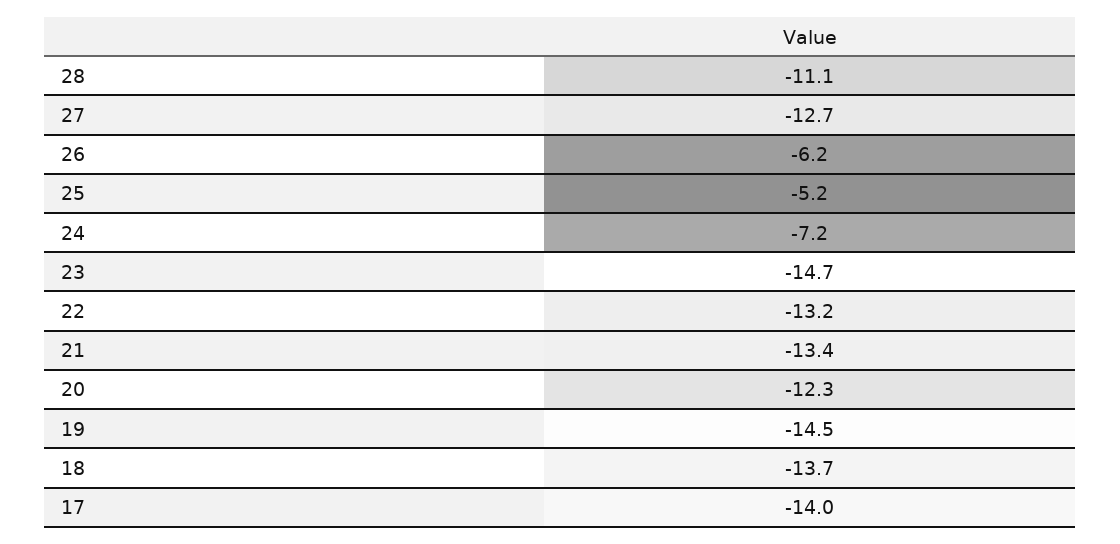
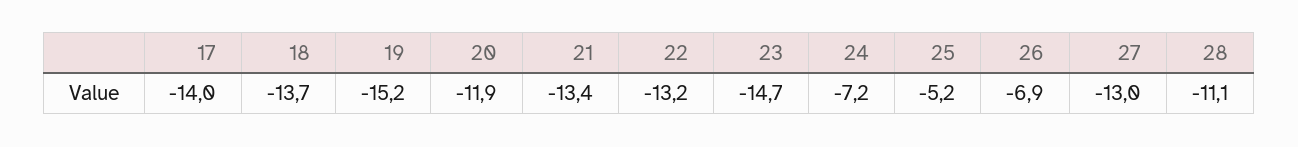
  {
    "28": -11.1,
-   "27": -12.7,
+   "27": -13,
-   "26": -6.2,
+   "26": -6.9,
    "25": -5.2,
    "24": -7.2,
    "23": -14.7,
    "22": -13.2,
    "21": -13.4,
-   "20": -12.3,
+   "20": -11.9,
-   "19": -14.5,
+   "19": -15.2,
    "18": -13.7,
    "17": -14
  }

